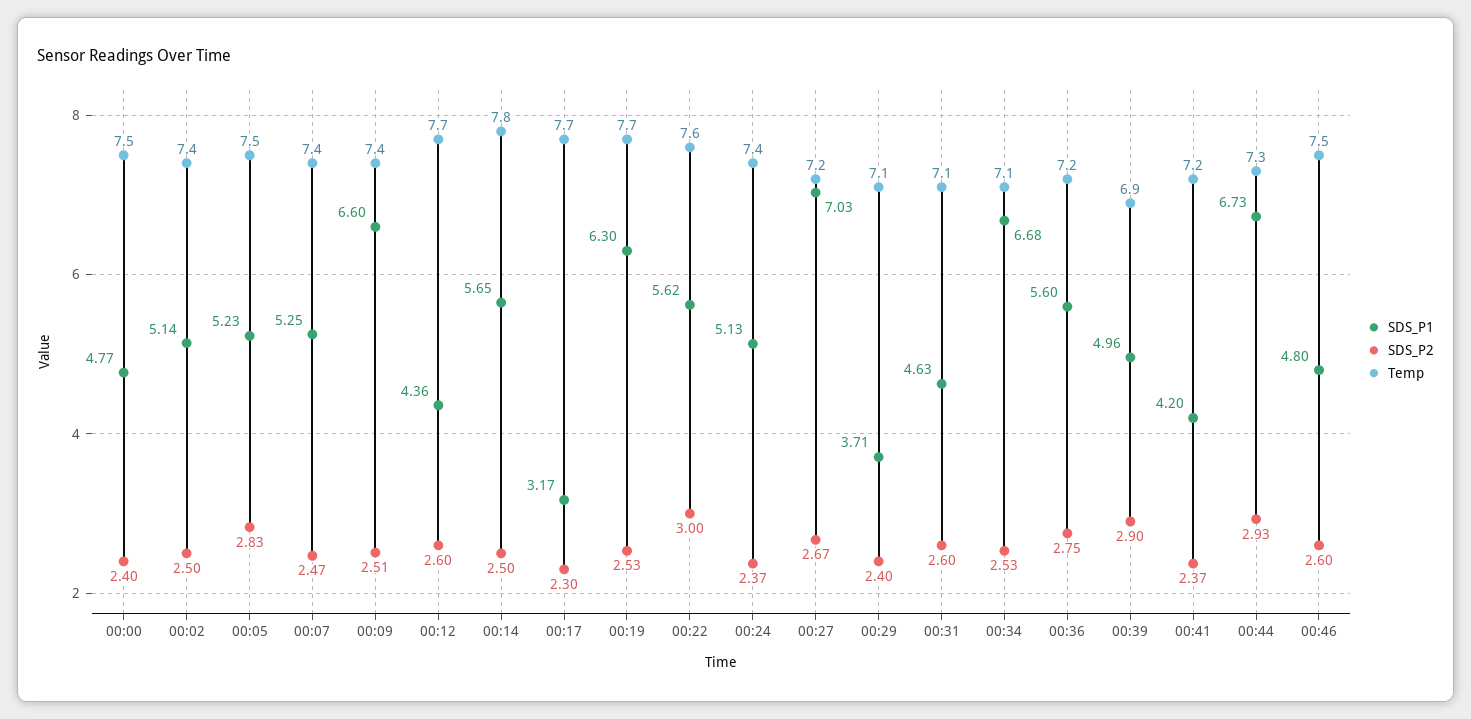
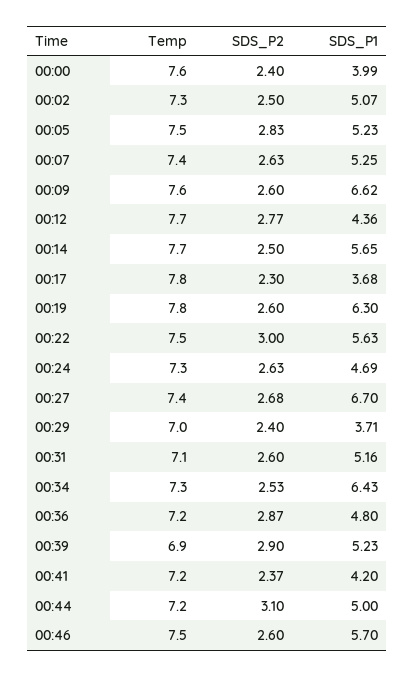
  {
    "SDS_P1": {
-     "00:00": 4.77,
+     "00:00": 3.99,
-     "00:02": 5.14,
+     "00:02": 5.07,
      "00:05": 5.23,
      "00:07": 5.25,
-     "00:09": 6.6,
+     "00:09": 6.62,
      "00:12": 4.36,
      "00:14": 5.65,
-     "00:17": 3.17,
+     "00:17": 3.68,
      "00:19": 6.3,
-     "00:22": 5.62,
+     "00:22": 5.63,
-     "00:24": 5.13,
+     "00:24": 4.69,
-     "00:27": 7.03,
+     "00:27": 6.7,
      "00:29": 3.71,
-     "00:31": 4.63,
+     "00:31": 5.16,
-     "00:34": 6.68,
+     "00:34": 6.43,
-     "00:36": 5.6,
+     "00:36": 4.8,
-     "00:39": 4.96,
+     "00:39": 5.23,
      "00:41": 4.2,
-     "00:44": 6.73,
+     "00:44": 5,
-     "00:46": 4.8
+     "00:46": 5.7
    },
    "SDS_P2": {
      "00:00": 2.4,
      "00:02": 2.5,
      "00:05": 2.83,
-     "00:07": 2.47,
+     "00:07": 2.63,
-     "00:09": 2.51,
+     "00:09": 2.6,
-     "00:12": 2.6,
+     "00:12": 2.77,
      "00:14": 2.5,
      "00:17": 2.3,
-     "00:19": 2.53,
+     "00:19": 2.6,
      "00:22": 3,
-     "00:24": 2.37,
+     "00:24": 2.63,
-     "00:27": 2.67,
+     "00:27": 2.68,
      "00:29": 2.4,
      "00:31": 2.6,
      "00:34": 2.53,
-     "00:36": 2.75,
+     "00:36": 2.87,
      "00:39": 2.9,
      "00:41": 2.37,
-     "00:44": 2.93,
+     "00:44": 3.1,
      "00:46": 2.6
    },
    "Temp": {
-     "00:00": 7.5,
+     "00:00": 7.6,
-     "00:02": 7.4,
+     "00:02": 7.3,
      "00:05": 7.5,
      "00:07": 7.4,
-     "00:09": 7.4,
+     "00:09": 7.6,
      "00:12": 7.7,
-     "00:14": 7.8,
+     "00:14": 7.7,
-     "00:17": 7.7,
+     "00:17": 7.8,
-     "00:19": 7.7,
+     "00:19": 7.8,
-     "00:22": 7.6,
+     "00:22": 7.5,
-     "00:24": 7.4,
+     "00:24": 7.3,
-     "00:27": 7.2,
+     "00:27": 7.4,
-     "00:29": 7.1,
+     "00:29": 7,
      "00:31": 7.1,
-     "00:34": 7.1,
+     "00:34": 7.3,
      "00:36": 7.2,
      "00:39": 6.9,
      "00:41": 7.2,
-     "00:44": 7.3,
+     "00:44": 7.2,
      "00:46": 7.5
    }
  }

